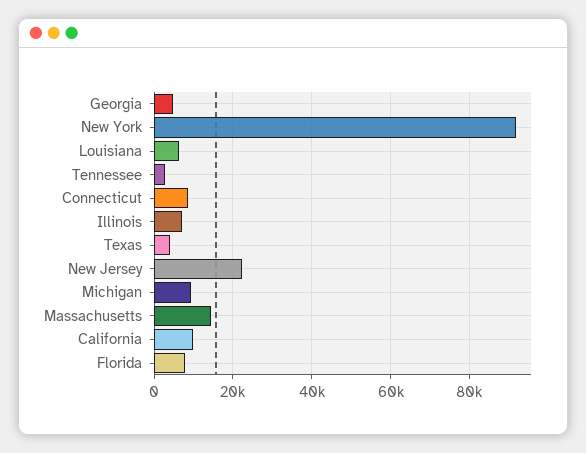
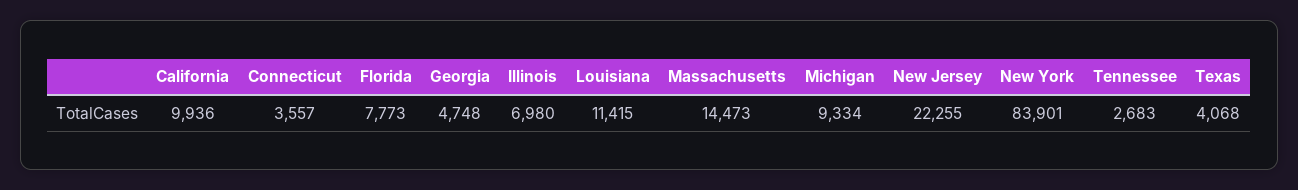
  {
    "Georgia": 4748,
-   "New York": 92000,
+   "New York": 83901,
-   "Louisiana": 6000,
+   "Louisiana": 11415,
    "Tennessee": 2683,
-   "Connecticut": 8000,
+   "Connecticut": 3557,
    "Illinois": 6980,
    "Texas": 4068,
    "New Jersey": 22255,
    "Michigan": 9334,
    "Massachusetts": 14473,
    "California": 9936,
    "Florida": 7773
  }

